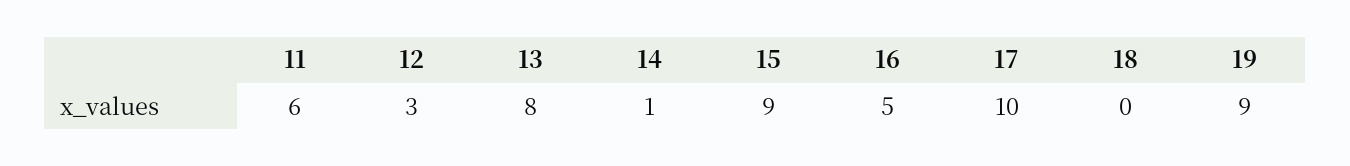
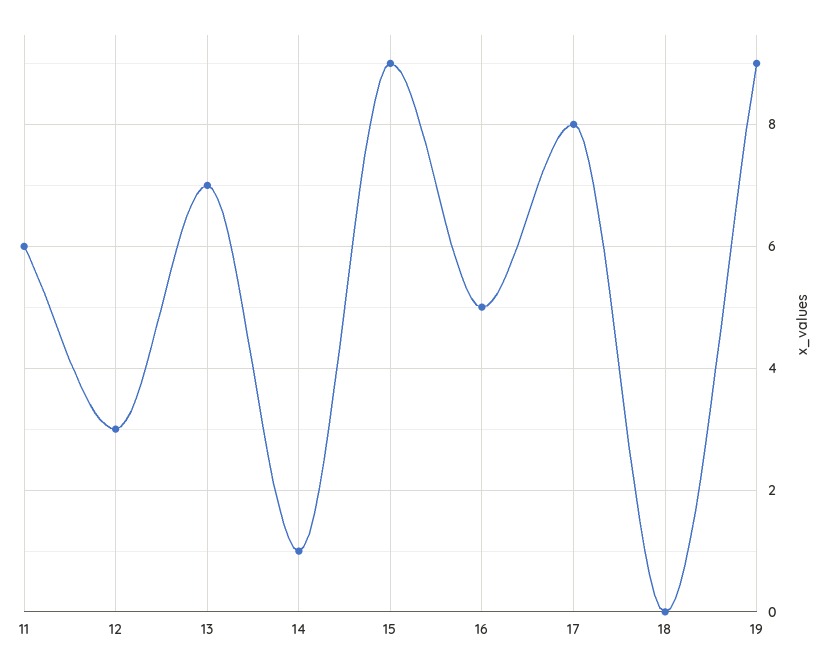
  {
    "11": 6,
    "12": 3,
-   "13": 8,
+   "13": 7,
    "14": 1,
    "15": 9,
    "16": 5,
-   "17": 10,
+   "17": 8,
    "18": 0,
    "19": 9
  }

